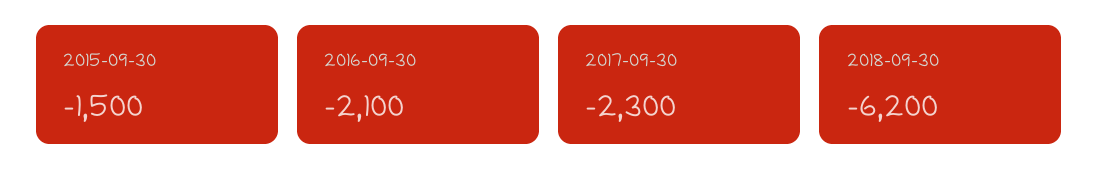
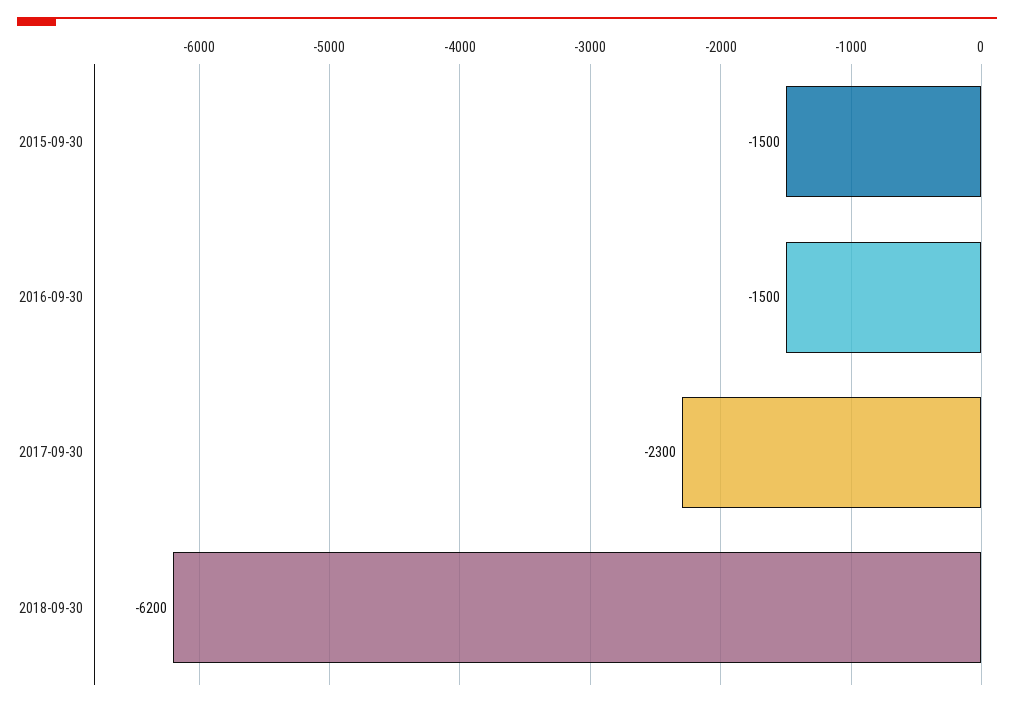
  {
    "2015-09-30": -1500,
-   "2016-09-30": -2100,
+   "2016-09-30": -1500,
    "2017-09-30": -2300,
    "2018-09-30": -6200
  }

